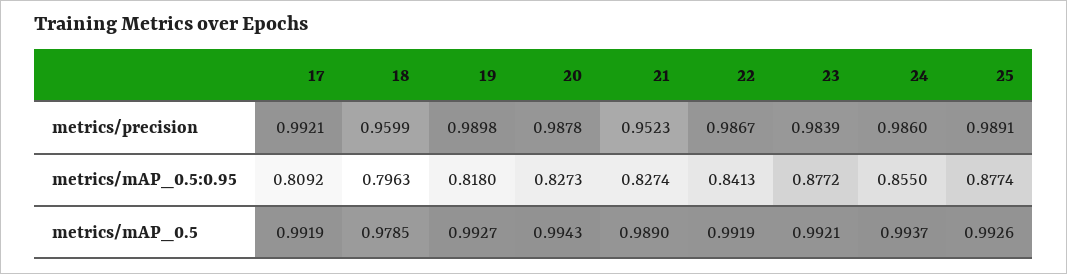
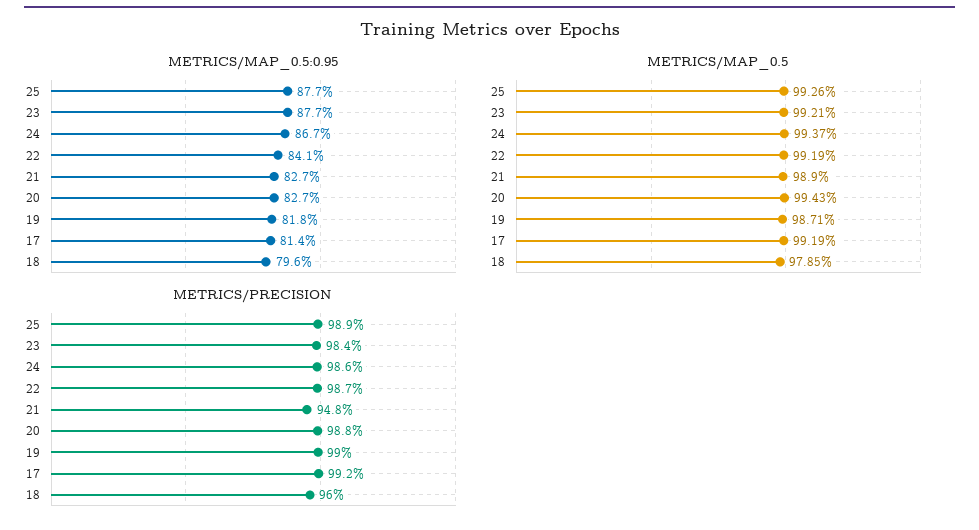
  {
    "metrics/precision": {
      "17": 0.9921,
      "18": 0.9599,
      "19": 0.9898,
      "20": 0.9878,
-     "21": 0.9523,
+     "21": 0.948,
      "22": 0.9867,
      "23": 0.9839,
      "24": 0.986,
      "25": 0.9891
    },
    "metrics/mAP_0.5:0.95": {
-     "17": 0.8092,
+     "17": 0.814,
      "18": 0.7963,
      "19": 0.818,
      "20": 0.8273,
      "21": 0.8274,
      "22": 0.8413,
      "23": 0.8772,
-     "24": 0.855,
+     "24": 0.867,
      "25": 0.8774
    },
    "metrics/mAP_0.5": {
      "17": 0.9919,
      "18": 0.9785,
-     "19": 0.9927,
+     "19": 0.9871,
      "20": 0.9943,
      "21": 0.989,
      "22": 0.9919,
      "23": 0.9921,
      "24": 0.9937,
      "25": 0.9926
    }
  }

